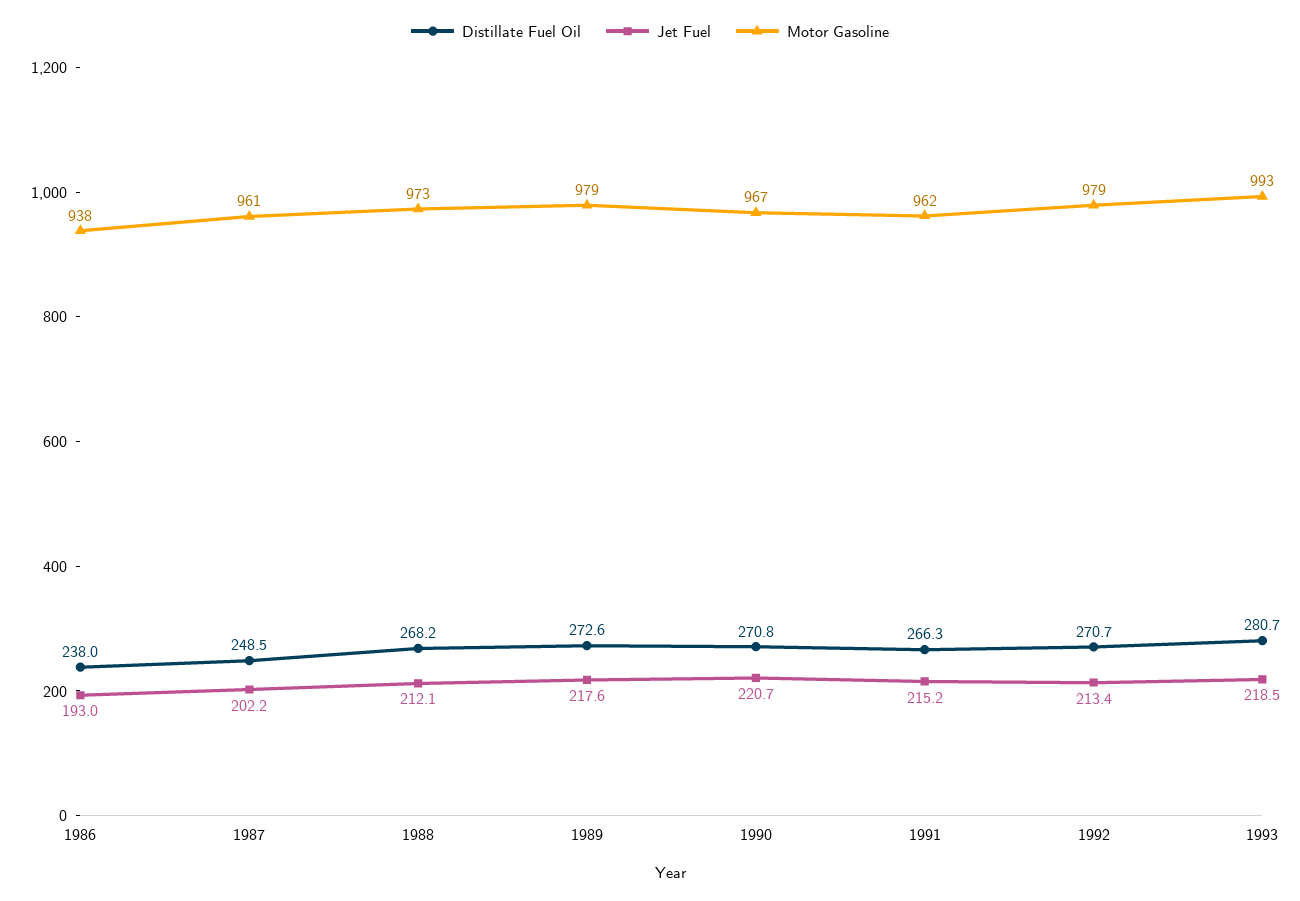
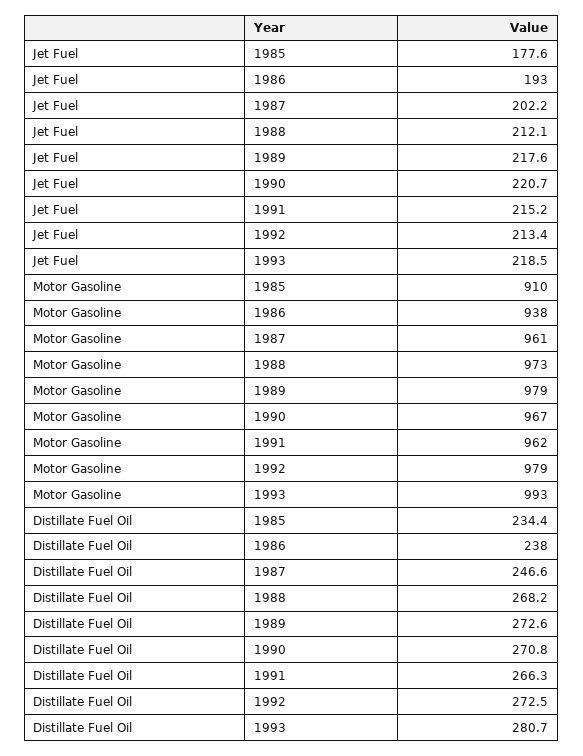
  {
    "Distillate Fuel Oil": {
      "1986": 238,
-     "1987": 248.5,
+     "1987": 246.6,
      "1988": 268.2,
      "1989": 272.6,
      "1990": 270.8,
      "1991": 266.3,
-     "1992": 270.7,
+     "1992": 272.5,
-     "1993": 280.7
+     "1993": 280.7,
+     "1985": 234.4
    },
    "Jet Fuel": {
      "1986": 193,
      "1987": 202.2,
      "1988": 212.1,
      "1989": 217.6,
      "1990": 220.7,
      "1991": 215.2,
      "1992": 213.4,
-     "1993": 218.5
+     "1993": 218.5,
+     "1985": 177.6
    },
    "Motor Gasoline": {
      "1986": 938,
      "1987": 961,
      "1988": 973,
      "1989": 979,
      "1990": 967,
      "1991": 962,
      "1992": 979,
-     "1993": 993
+     "1993": 993,
+     "1985": 910
    }
  }

